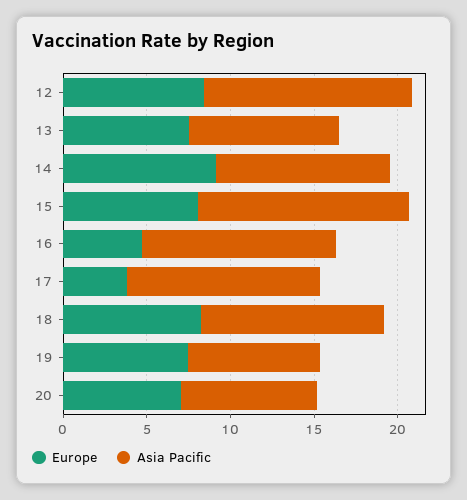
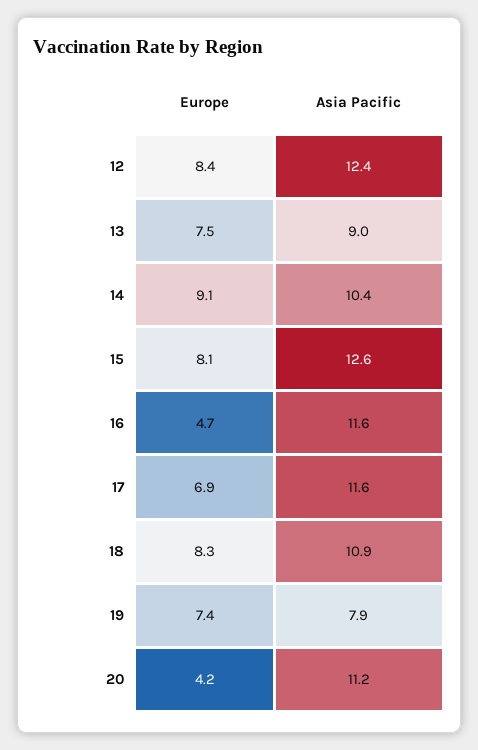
  {
    "Europe": {
      "12": 8.4,
      "13": 7.5,
      "14": 9.1,
      "15": 8.1,
      "16": 4.7,
-     "17": 4,
+     "17": 6.9,
      "18": 8.3,
      "19": 7.4,
-     "20": 7
+     "20": 4.2
    },
    "Asia Pacific": {
      "12": 12.4,
      "13": 9,
      "14": 10.4,
      "15": 12.6,
      "16": 11.6,
      "17": 11.6,
      "18": 10.9,
      "19": 7.9,
-     "20": 8
+     "20": 11.2
    }
  }

